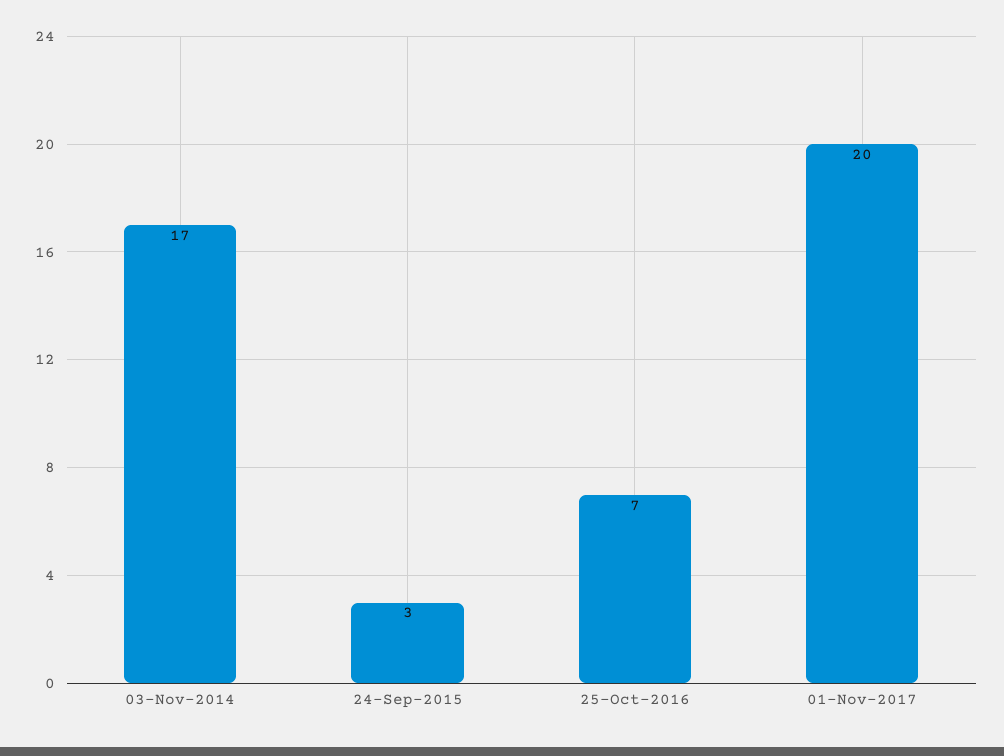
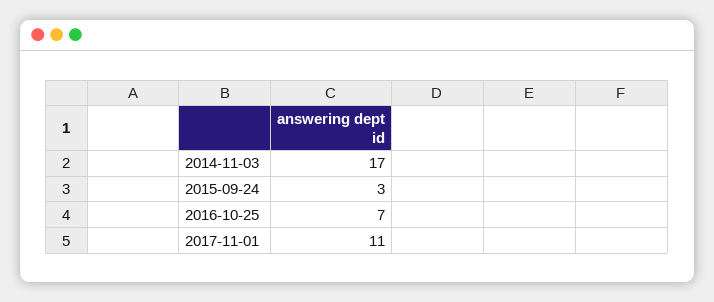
  {
    "03-Nov-2014": 17,
    "24-Sep-2015": 3,
    "25-Oct-2016": 7,
-   "01-Nov-2017": 20
+   "01-Nov-2017": 11
  }

